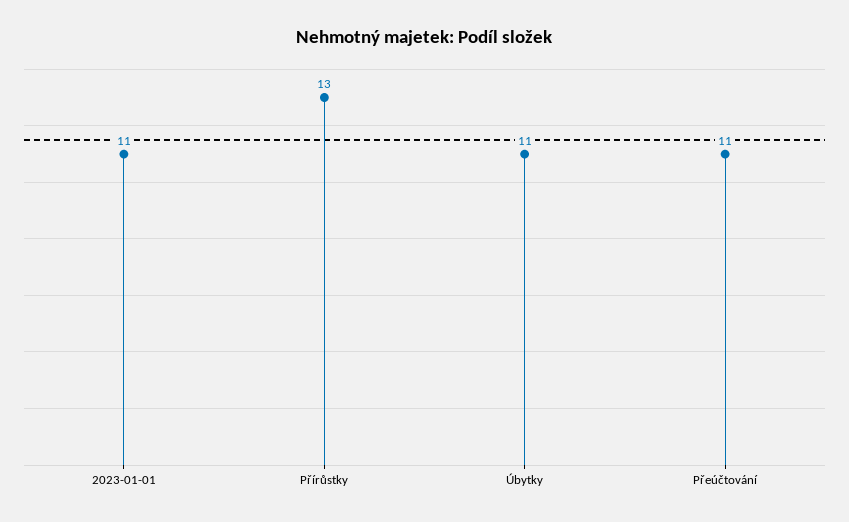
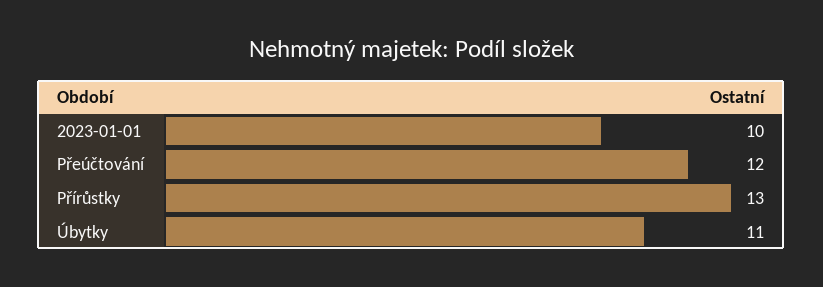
  {
-   "2023-01-01": 11,
+   "2023-01-01": 10,
    "Přírůstky": 13,
    "Úbytky": 11,
-   "Přeúčtování": 11
+   "Přeúčtování": 12
  }

